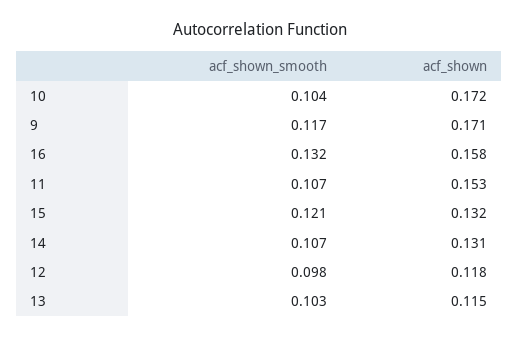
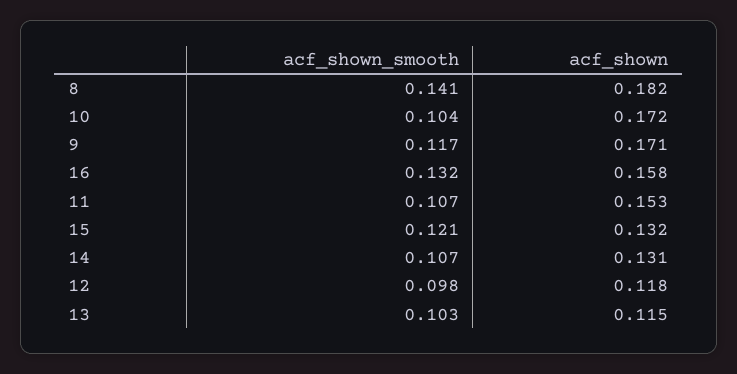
  {
    "acf_shown_smooth": {
      "10": 0.104,
      "9": 0.117,
      "16": 0.132,
      "11": 0.107,
      "15": 0.121,
      "14": 0.107,
      "12": 0.098,
-     "13": 0.103
+     "13": 0.103,
+     "8": 0.141
    },
    "acf_shown": {
      "10": 0.172,
      "9": 0.171,
      "16": 0.158,
      "11": 0.153,
      "15": 0.132,
      "14": 0.131,
      "12": 0.118,
-     "13": 0.115
+     "13": 0.115,
+     "8": 0.182
    }
  }

